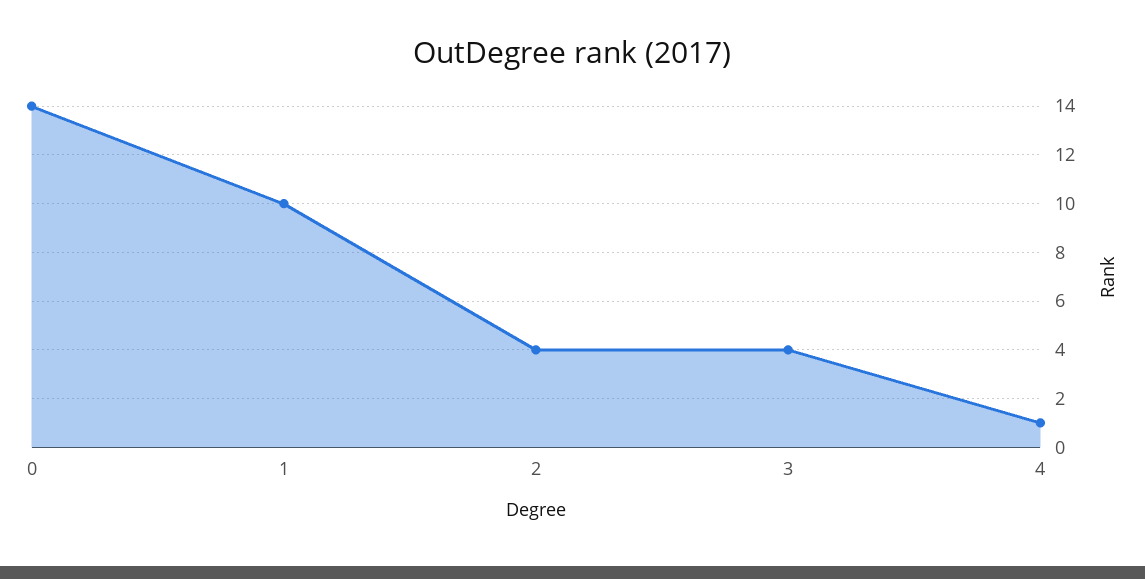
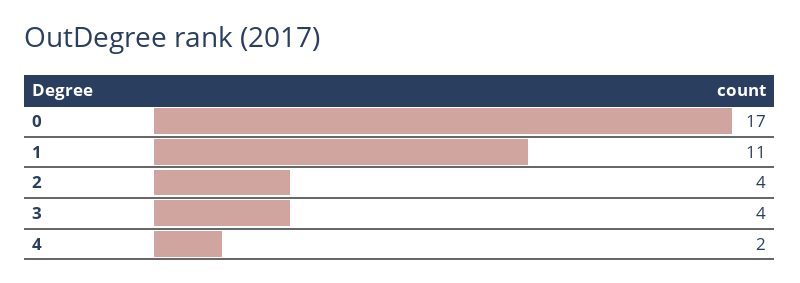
  {
-   "0": 14,
+   "0": 17,
-   "1": 10,
+   "1": 11,
    "2": 4,
    "3": 4,
-   "4": 1
+   "4": 2
  }

